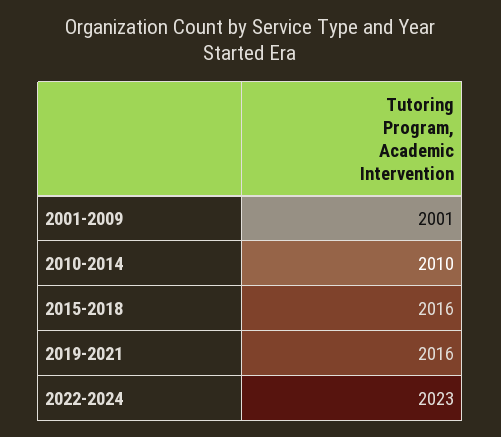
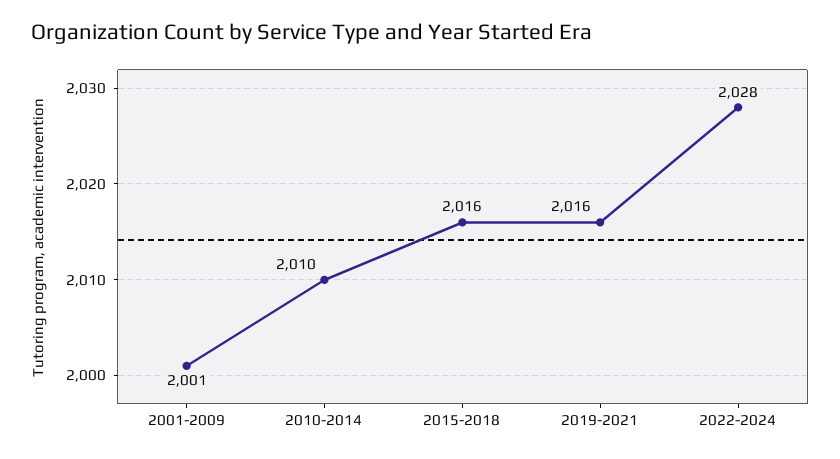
  {
    "2001-2009": 2001,
    "2010-2014": 2010,
    "2015-2018": 2016,
    "2019-2021": 2016,
-   "2022-2024": 2023
+   "2022-2024": 2028
  }

